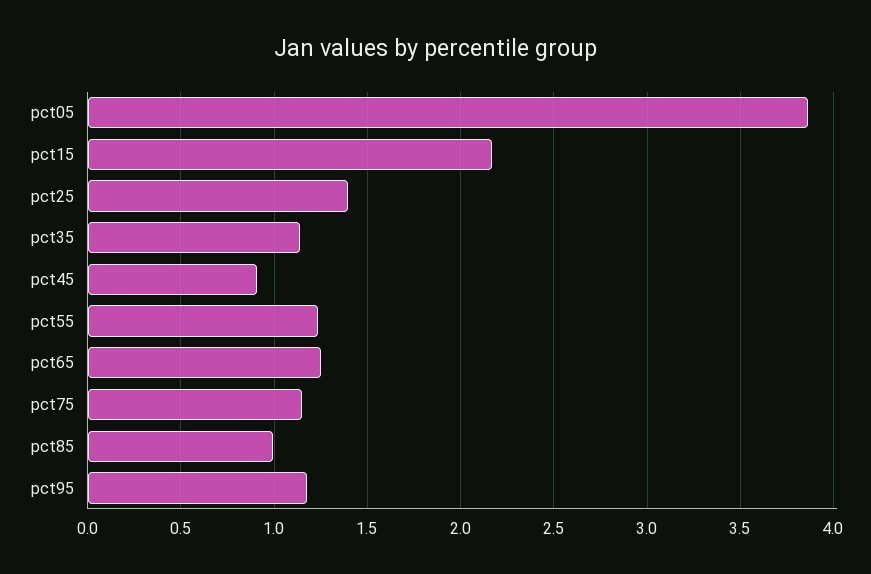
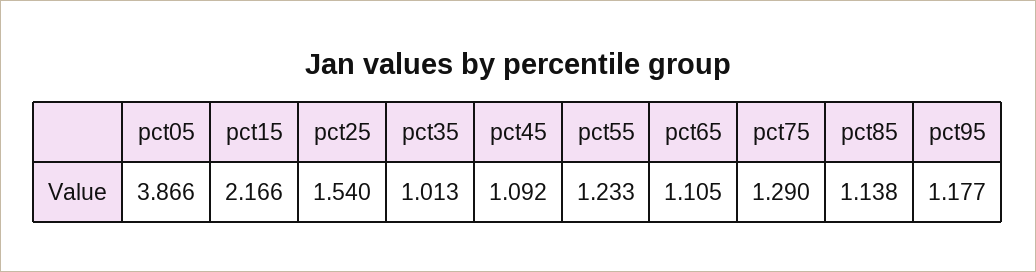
  {
    "pct05": 3.866,
    "pct15": 2.166,
-   "pct25": 1.4,
+   "pct25": 1.54,
-   "pct35": 1.15,
+   "pct35": 1.013,
-   "pct45": 0.9,
+   "pct45": 1.092,
    "pct55": 1.233,
-   "pct65": 1.25,
+   "pct65": 1.105,
-   "pct75": 1.15,
+   "pct75": 1.29,
-   "pct85": 1,
+   "pct85": 1.138,
    "pct95": 1.177
  }

